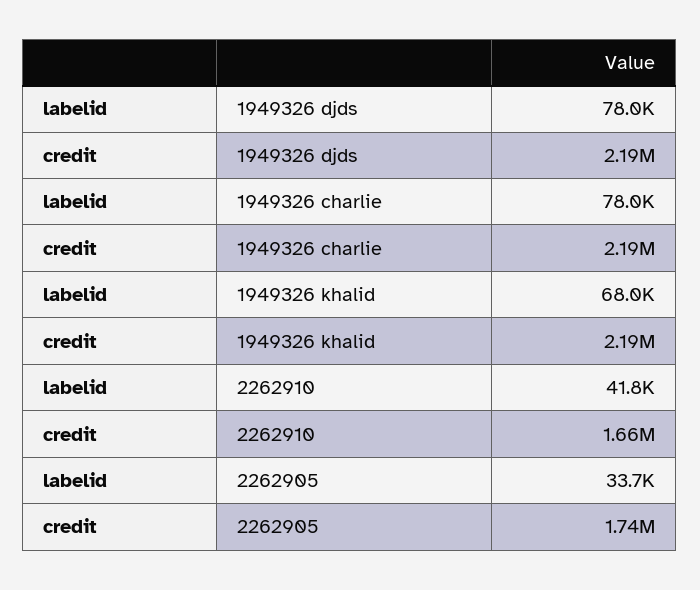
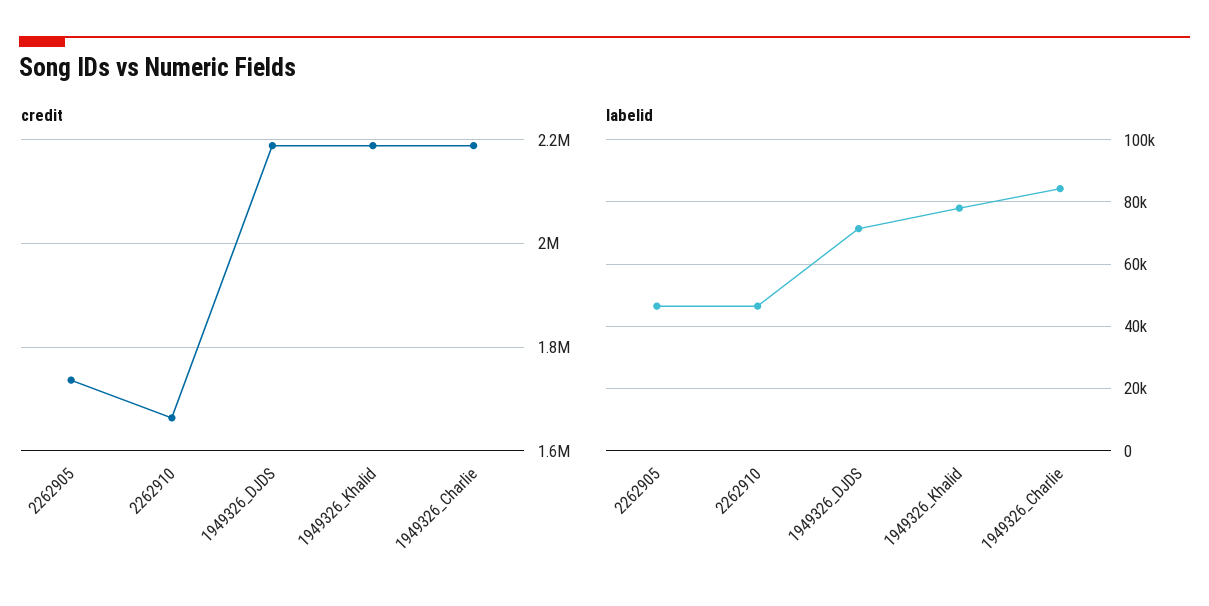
  {
    "labelid": {
-     "1949326 djds": 78000,
+     "1949326 djds": 72000,
-     "1949326 charlie": 78000,
+     "1949326 charlie": 84000,
-     "1949326 khalid": 68000,
+     "1949326 khalid": 78000,
-     "2262910": 41800,
+     "2262910": 46000,
-     "2262905": 33700
+     "2262905": 46000
    },
    "credit": {
      "1949326 djds": 2190000,
      "1949326 charlie": 2190000,
      "1949326 khalid": 2190000,
      "2262910": 1660000,
      "2262905": 1740000
    }
  }

